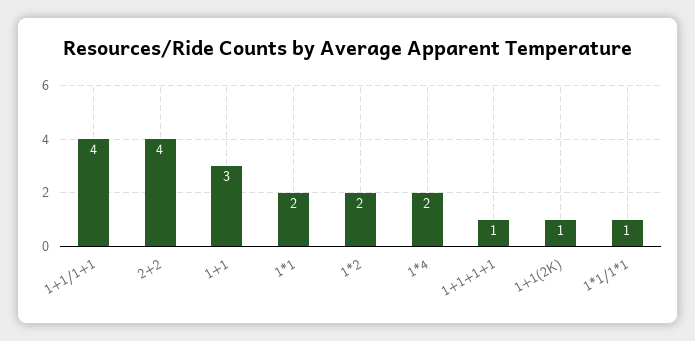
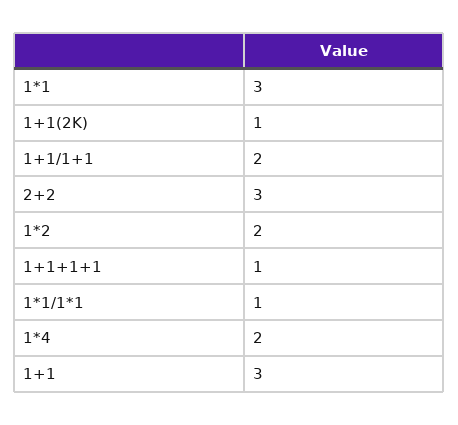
  {
-   "1+1/1+1": 4,
+   "1+1/1+1": 2,
-   "2+2": 4,
+   "2+2": 3,
    "1+1": 3,
-   "1*1": 2,
+   "1*1": 3,
    "1*2": 2,
    "1*4": 2,
    "1+1+1+1": 1,
    "1+1(2K)": 1,
    "1*1/1*1": 1
  }

